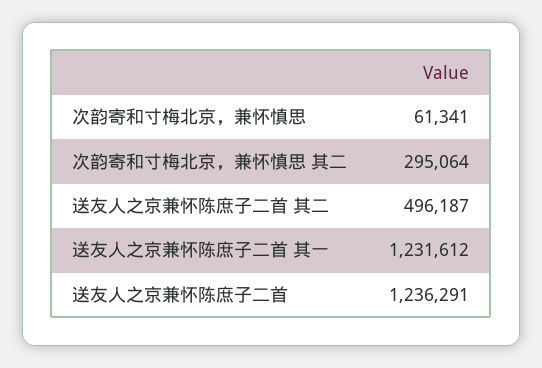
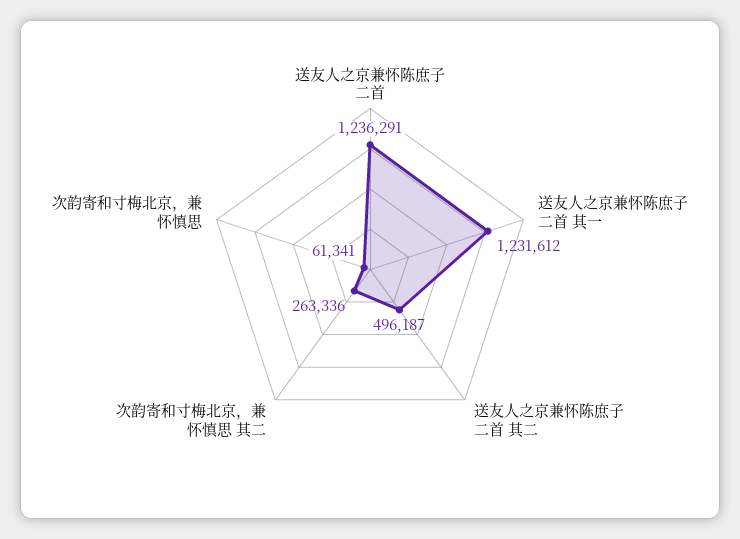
  {
    "次韵寄和寸梅北京，兼怀慎思": 61341,
-   "次韵寄和寸梅北京，兼怀慎思 其二": 295064,
+   "次韵寄和寸梅北京，兼怀慎思 其二": 263336,
    "送友人之京兼怀陈庶子二首 其二": 496187,
    "送友人之京兼怀陈庶子二首 其一": 1231612,
    "送友人之京兼怀陈庶子二首": 1236291
  }

